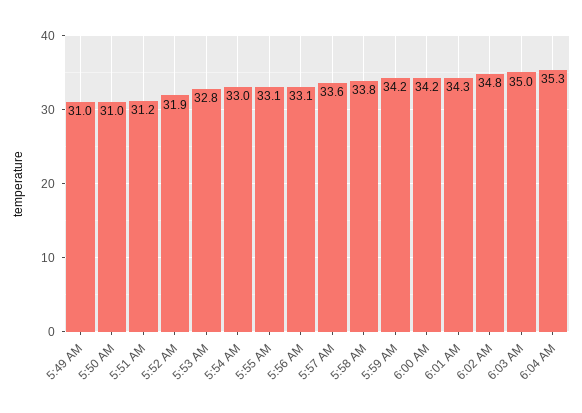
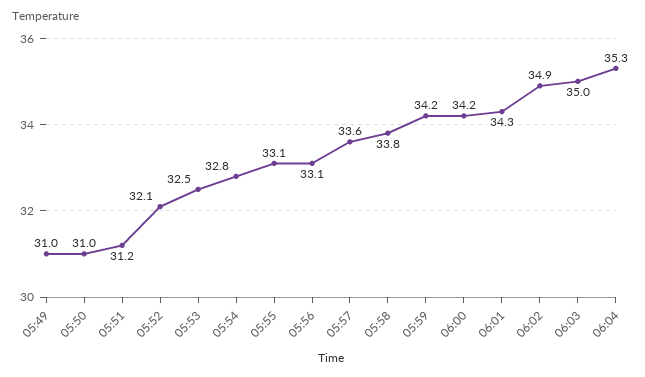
  {
    "5:49 AM": 31,
    "5:50 AM": 31,
    "5:51 AM": 31.2,
-   "5:52 AM": 31.9,
+   "5:52 AM": 32.1,
-   "5:53 AM": 32.8,
+   "5:53 AM": 32.5,
-   "5:54 AM": 33,
+   "5:54 AM": 32.8,
    "5:55 AM": 33.1,
    "5:56 AM": 33.1,
    "5:57 AM": 33.6,
    "5:58 AM": 33.8,
    "5:59 AM": 34.2,
    "6:00 AM": 34.2,
    "6:01 AM": 34.3,
-   "6:02 AM": 34.8,
+   "6:02 AM": 34.9,
    "6:03 AM": 35,
    "6:04 AM": 35.3
  }

